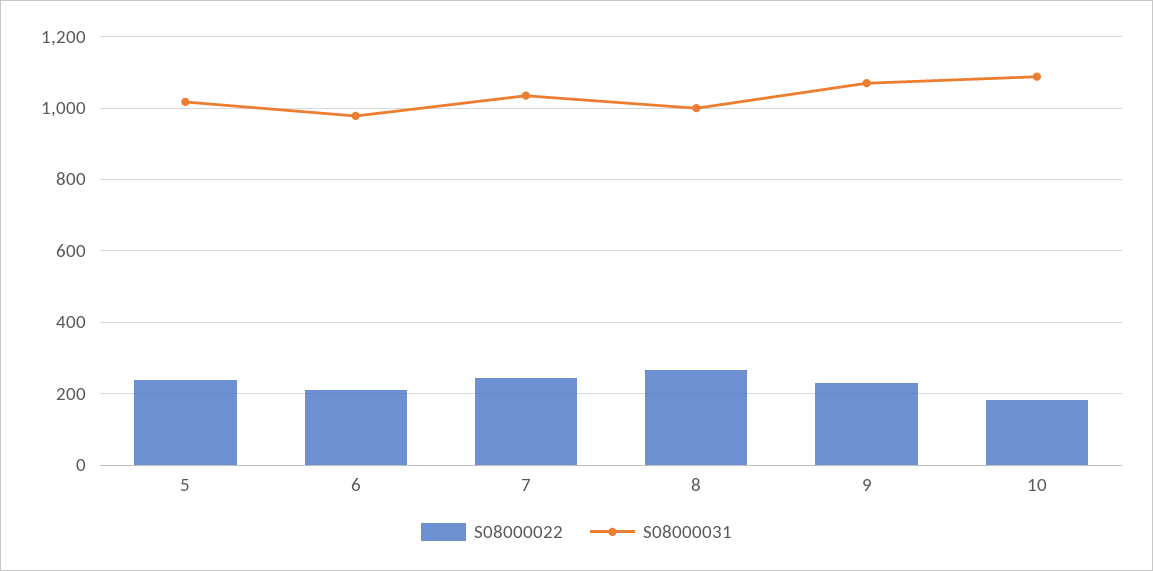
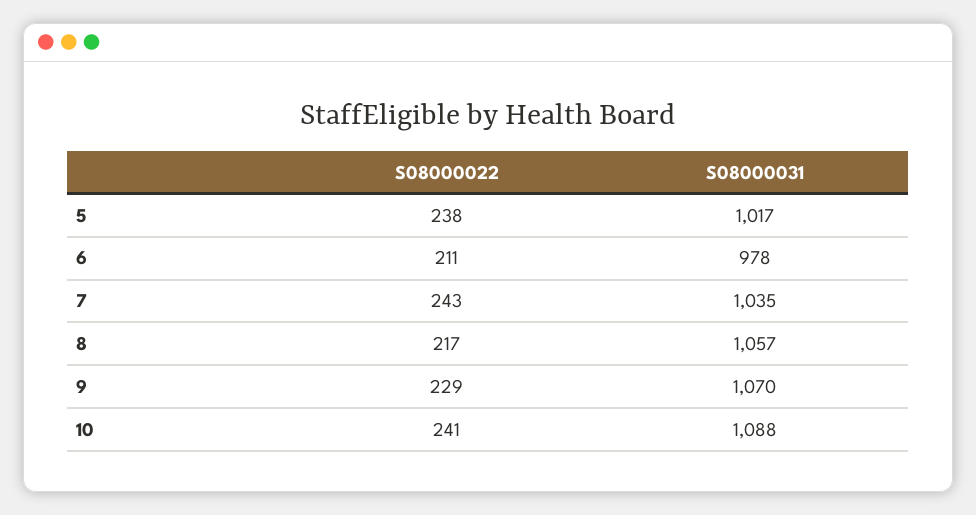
  {
    "S08000022": {
      "5": 238,
      "6": 211,
      "7": 243,
-     "8": 260,
+     "8": 217,
      "9": 229,
-     "10": 180
+     "10": 241
    },
    "S08000031": {
      "5": 1017,
      "6": 978,
      "7": 1035,
-     "8": 1000,
+     "8": 1057,
      "9": 1070,
      "10": 1088
    }
  }

